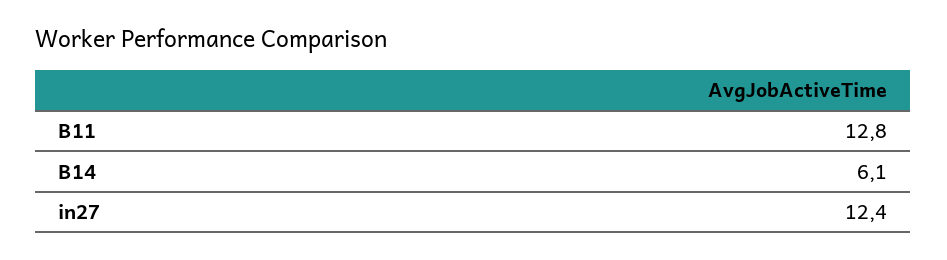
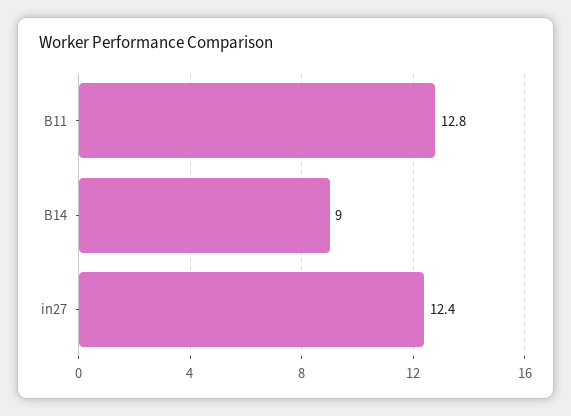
  {
    "B11": 12.8,
-   "B14": 6.1,
+   "B14": 9,
    "in27": 12.4
  }

